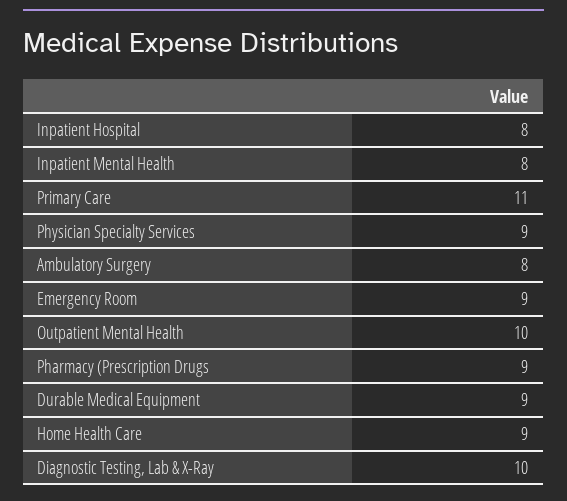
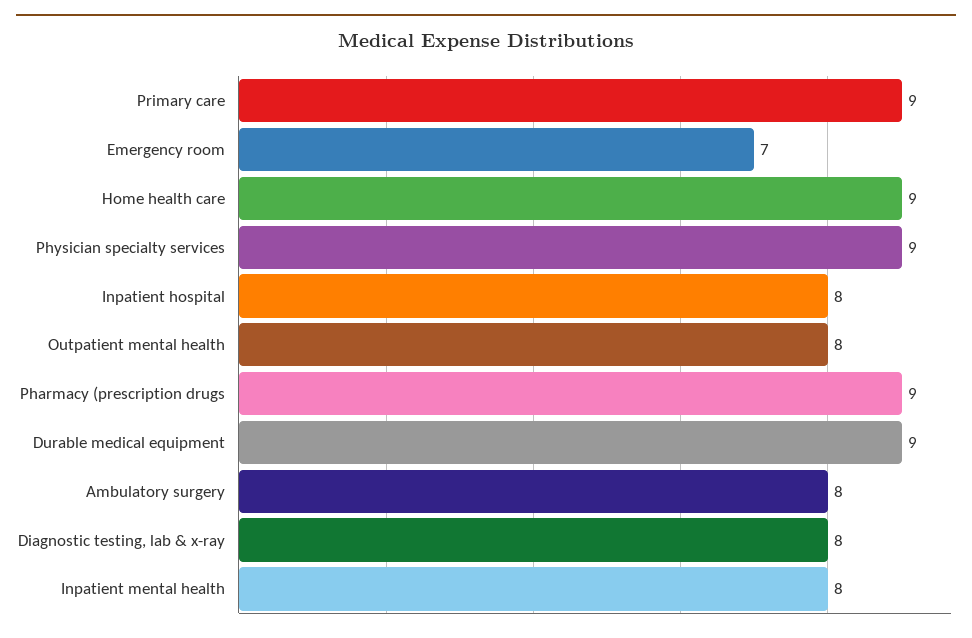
  {
    "Inpatient Hospital": 8,
    "Inpatient Mental Health": 8,
-   "Primary Care": 11,
+   "Primary Care": 9,
    "Physician Specialty Services": 9,
    "Ambulatory Surgery": 8,
-   "Emergency Room": 9,
+   "Emergency Room": 7,
-   "Outpatient Mental Health": 10,
+   "Outpatient Mental Health": 8,
    "Pharmacy (Prescription Drugs": 9,
    "Durable Medical Equipment": 9,
    "Home Health Care": 9,
-   "Diagnostic Testing, Lab & X-Ray": 10
+   "Diagnostic Testing, Lab & X-Ray": 8
  }

